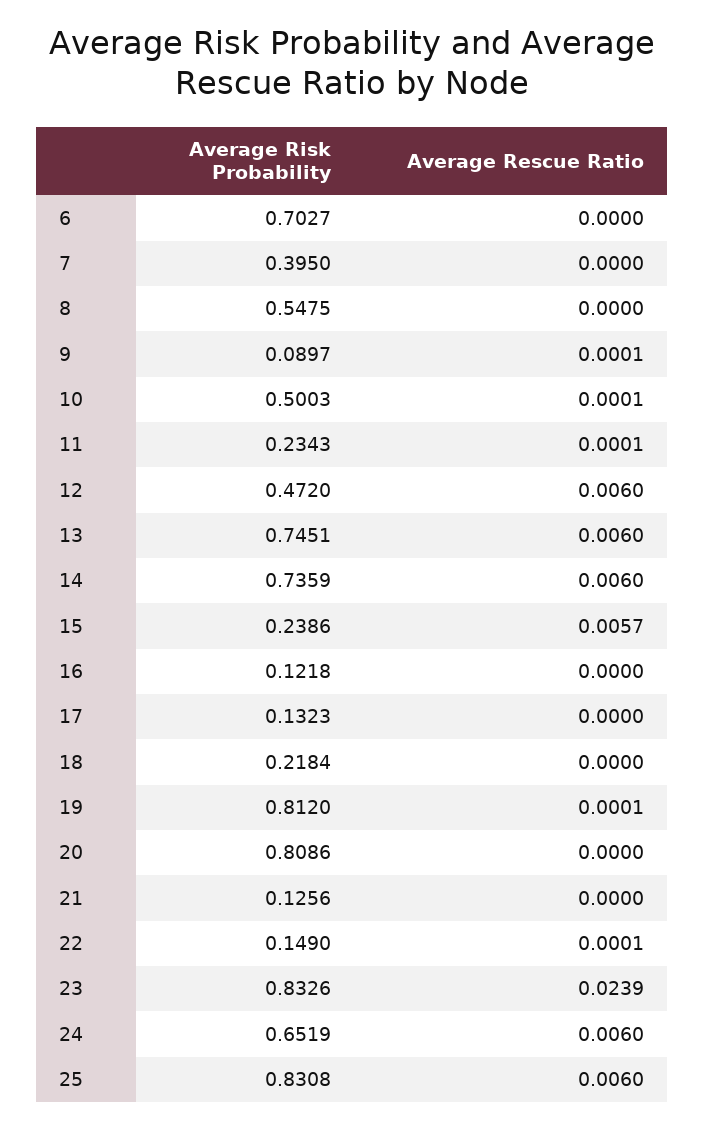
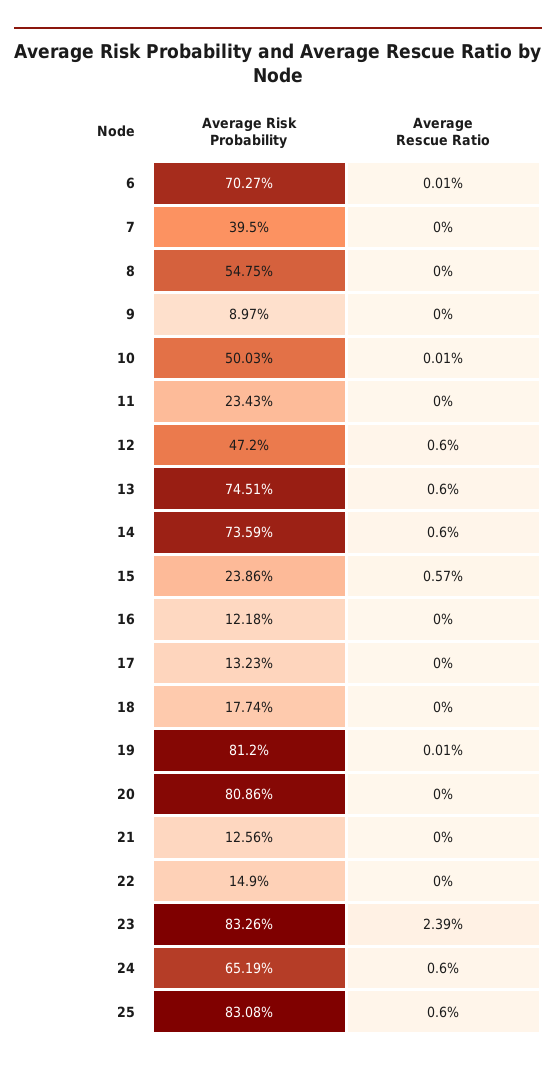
  {
    "Average Risk Probability": {
      "6": 0.7027,
      "7": 0.395,
      "8": 0.5475,
      "9": 0.0897,
      "10": 0.5003,
      "11": 0.2343,
      "12": 0.472,
      "13": 0.7451,
      "14": 0.7359,
      "15": 0.2386,
      "16": 0.1218,
      "17": 0.1323,
-     "18": 0.2184,
+     "18": 0.1774,
      "19": 0.812,
      "20": 0.8086,
      "21": 0.1256,
      "22": 0.149,
      "23": 0.8326,
      "24": 0.6519,
      "25": 0.8308
    },
    "Average Rescue Ratio": {
-     "6": 0,
+     "6": 0.0001,
      "7": 0,
      "8": 0,
-     "9": 0.0001,
+     "9": 0,
      "10": 0.0001,
-     "11": 0.0001,
+     "11": 0,
      "12": 0.006,
      "13": 0.006,
      "14": 0.006,
      "15": 0.0057,
      "16": 0,
      "17": 0,
      "18": 0,
      "19": 0.0001,
      "20": 0,
      "21": 0,
-     "22": 0.0001,
+     "22": 0,
      "23": 0.0239,
      "24": 0.006,
      "25": 0.006
    }
  }

